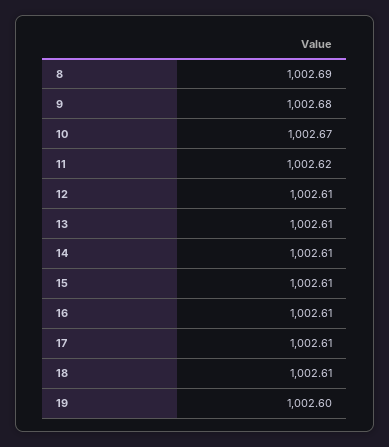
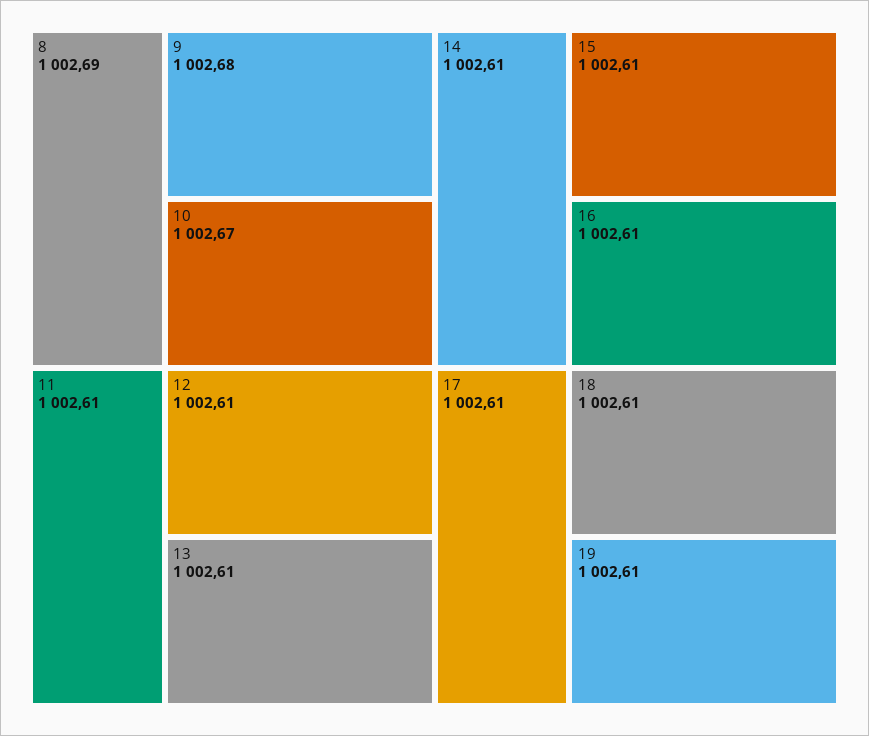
  {
    "8": 1002.69,
    "9": 1002.68,
    "10": 1002.67,
-   "11": 1002.62,
+   "11": 1002.61,
    "12": 1002.61,
    "13": 1002.61,
    "14": 1002.61,
    "15": 1002.61,
    "16": 1002.61,
    "17": 1002.61,
    "18": 1002.61,
-   "19": 1002.6
+   "19": 1002.61
  }

